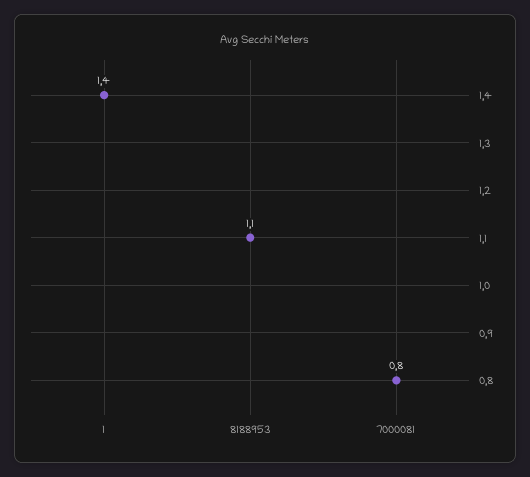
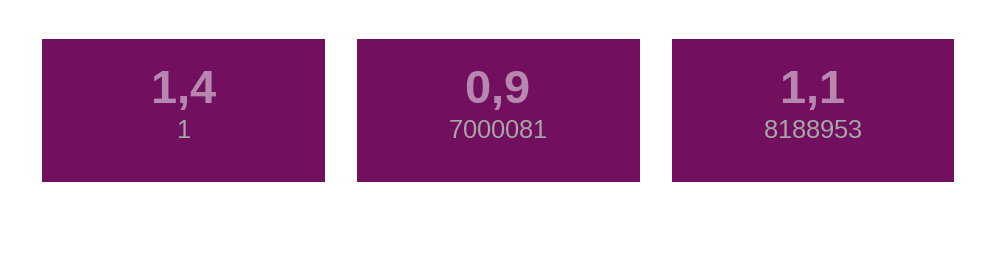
  {
    "1": 1.4,
    "8188953": 1.1,
-   "7000081": 0.8
+   "7000081": 0.9
  }

